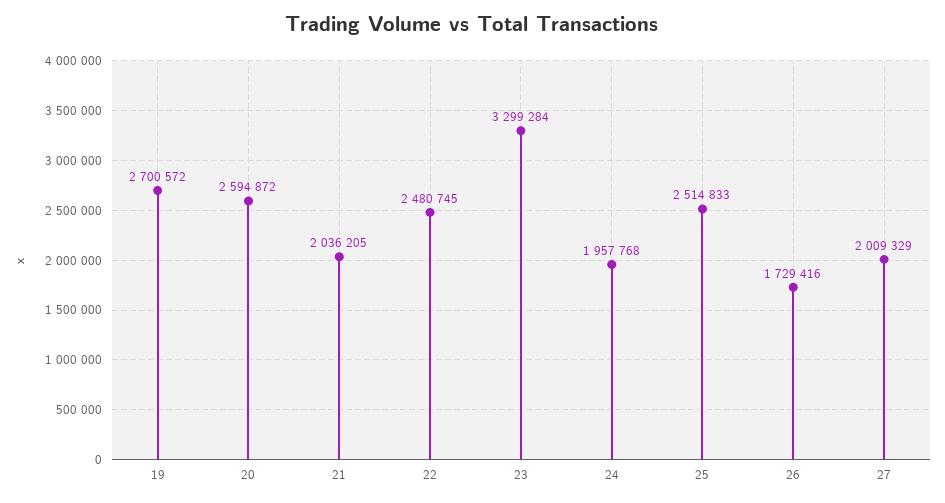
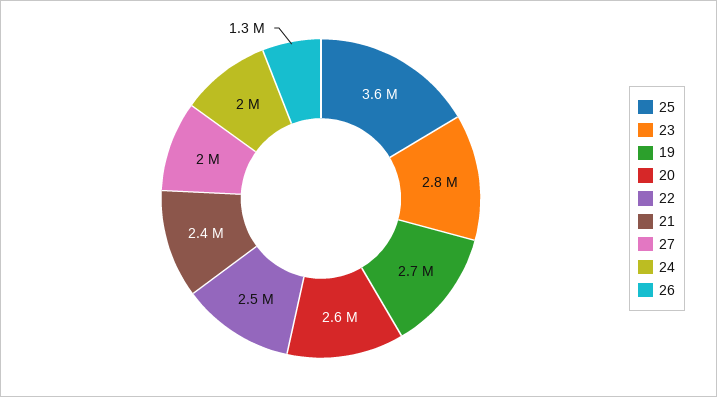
  {
    "19": 2700572,
    "20": 2594872,
-   "21": 2036205,
+   "21": 2400000,
    "22": 2480745,
-   "23": 3299284,
+   "23": 2800000,
    "24": 1957768,
-   "25": 2514833,
+   "25": 3600000,
-   "26": 1729416,
+   "26": 1300000,
    "27": 2009329
  }

